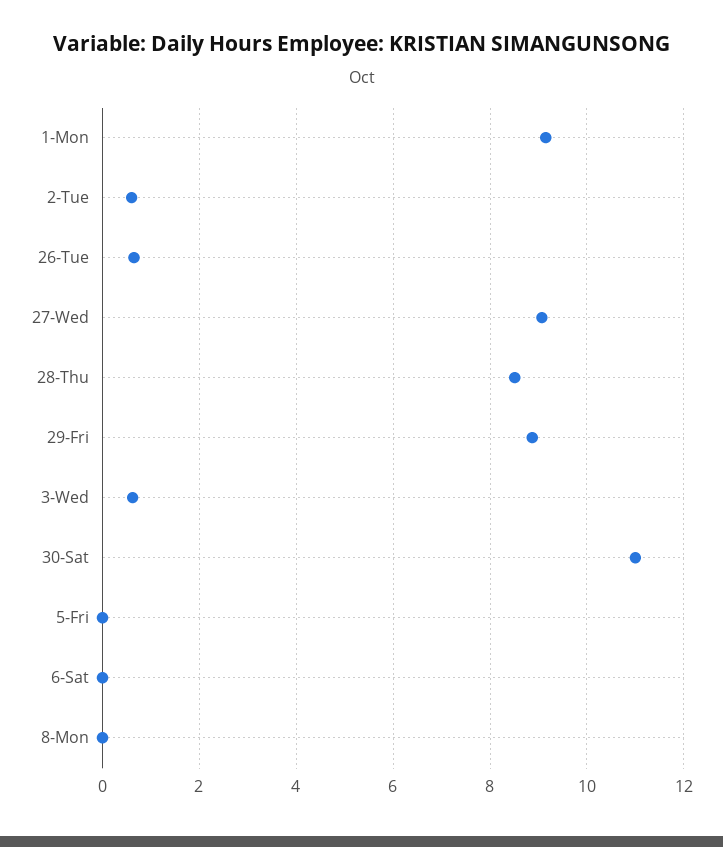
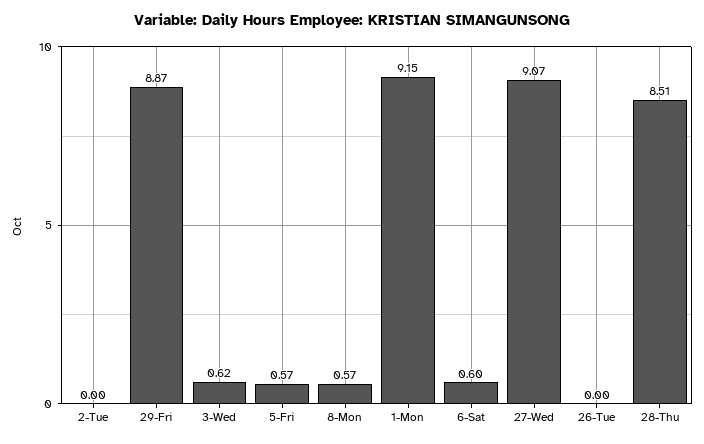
  {
    "1-Mon": 9.15,
-   "2-Tue": 0.6,
+   "2-Tue": 0,
-   "26-Tue": 0.6,
+   "26-Tue": 0,
    "27-Wed": 9.07,
    "28-Thu": 8.51,
    "29-Fri": 8.87,
    "3-Wed": 0.62,
-   "30-Sat": 11,
-   "5-Fri": 0,
+   "5-Fri": 0.57,
-   "6-Sat": 0,
+   "6-Sat": 0.6,
-   "8-Mon": 0
+   "8-Mon": 0.57
  }

